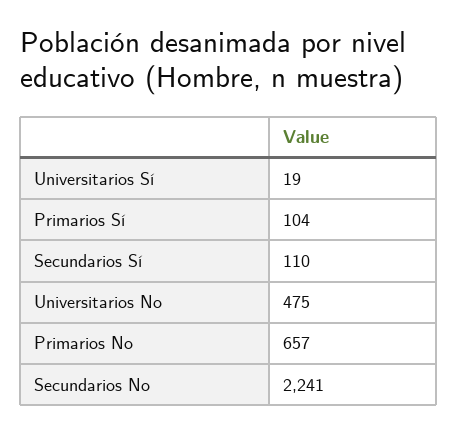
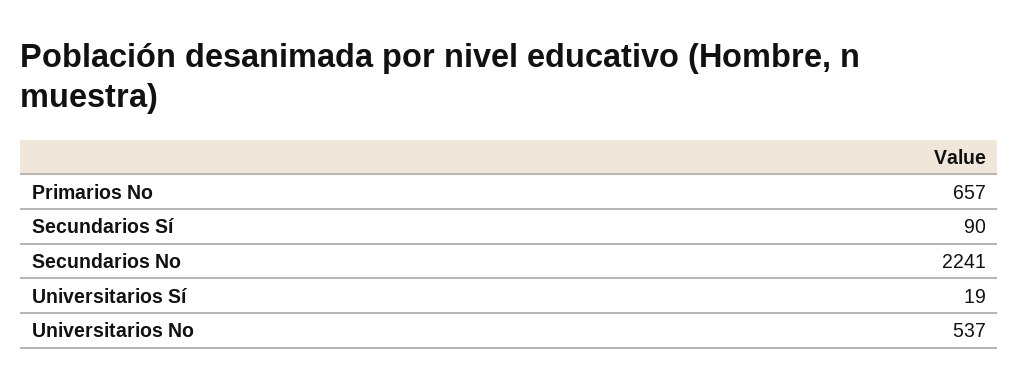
  {
    "Universitarios Sí": 19,
-   "Primarios Sí": 104,
-   "Secundarios Sí": 110,
+   "Secundarios Sí": 90,
-   "Universitarios No": 475,
+   "Universitarios No": 537,
    "Primarios No": 657,
    "Secundarios No": 2241
  }

